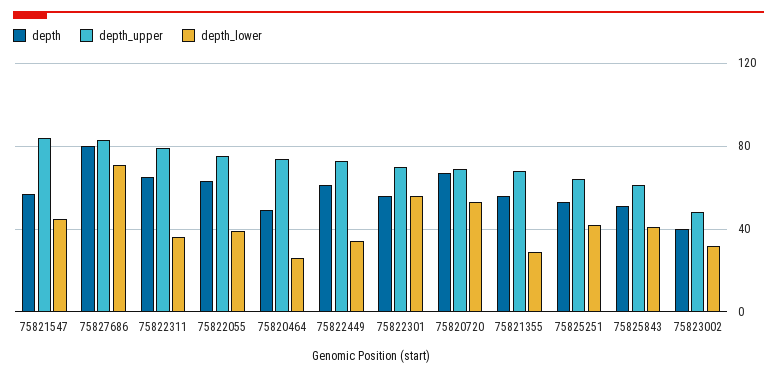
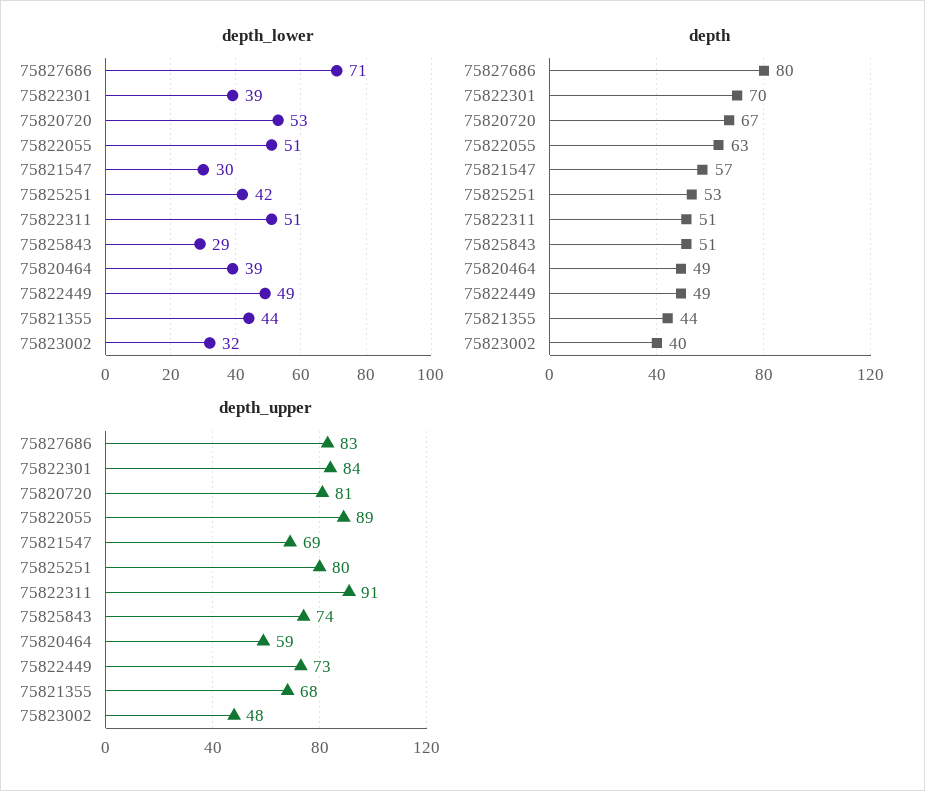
  {
    "depth": {
      "75821547": 57,
      "75827686": 80,
-     "75822311": 65,
+     "75822311": 51,
      "75822055": 63,
      "75820464": 49,
-     "75822449": 60,
+     "75822449": 49,
-     "75822301": 55,
+     "75822301": 70,
      "75820720": 67,
-     "75821355": 55,
+     "75821355": 44,
      "75825251": 53,
      "75825843": 51,
      "75823002": 40
    },
    "depth_upper": {
-     "75821547": 85,
+     "75821547": 69,
      "75827686": 83,
-     "75822311": 80,
+     "75822311": 91,
-     "75822055": 75,
+     "75822055": 89,
-     "75820464": 75,
+     "75820464": 59,
      "75822449": 73,
-     "75822301": 70,
+     "75822301": 84,
-     "75820720": 70,
+     "75820720": 81,
      "75821355": 68,
-     "75825251": 65,
+     "75825251": 80,
-     "75825843": 60,
+     "75825843": 74,
      "75823002": 48
    },
    "depth_lower": {
-     "75821547": 45,
+     "75821547": 30,
      "75827686": 71,
-     "75822311": 35,
+     "75822311": 51,
-     "75822055": 40,
+     "75822055": 51,
-     "75820464": 25,
+     "75820464": 39,
-     "75822449": 35,
+     "75822449": 49,
-     "75822301": 55,
+     "75822301": 39,
      "75820720": 53,
-     "75821355": 30,
+     "75821355": 44,
      "75825251": 42,
-     "75825843": 40,
+     "75825843": 29,
      "75823002": 32
    }
  }

